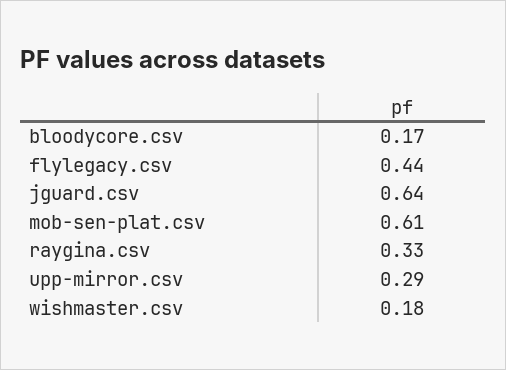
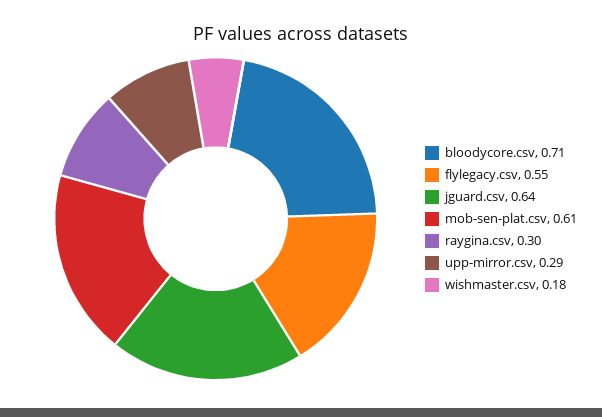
  {
-   "bloodycore.csv": 0.17,
+   "bloodycore.csv": 0.71,
-   "flylegacy.csv": 0.44,
+   "flylegacy.csv": 0.55,
    "jguard.csv": 0.64,
    "mob-sen-plat.csv": 0.61,
-   "raygina.csv": 0.33,
+   "raygina.csv": 0.3,
    "upp-mirror.csv": 0.29,
    "wishmaster.csv": 0.18
  }

